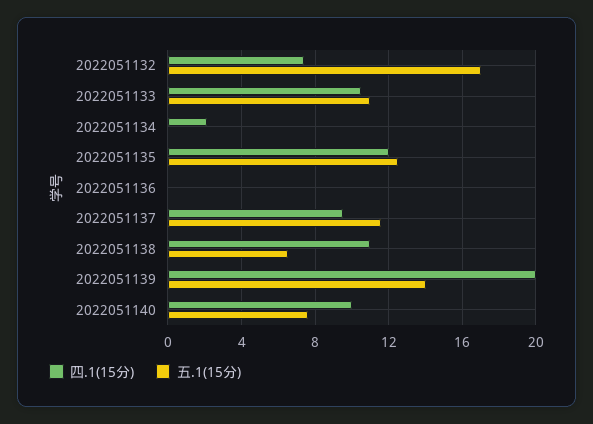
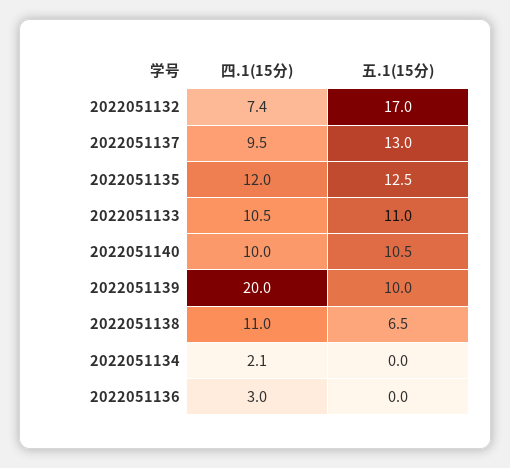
  {
    "四.1(15分)": {
      "2022051132": 7.4,
      "2022051133": 10.5,
      "2022051134": 2.1,
      "2022051135": 12,
-     "2022051136": 0,
+     "2022051136": 3,
      "2022051137": 9.5,
      "2022051138": 11,
      "2022051139": 20,
      "2022051140": 10
    },
    "五.1(15分)": {
      "2022051132": 17,
      "2022051133": 11,
      "2022051134": 0,
      "2022051135": 12.5,
      "2022051136": 0,
-     "2022051137": 11.5,
+     "2022051137": 13,
      "2022051138": 6.5,
-     "2022051139": 14,
+     "2022051139": 10,
-     "2022051140": 7.5
+     "2022051140": 10.5
    }
  }

